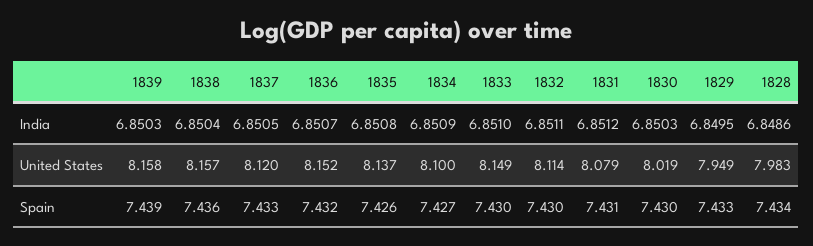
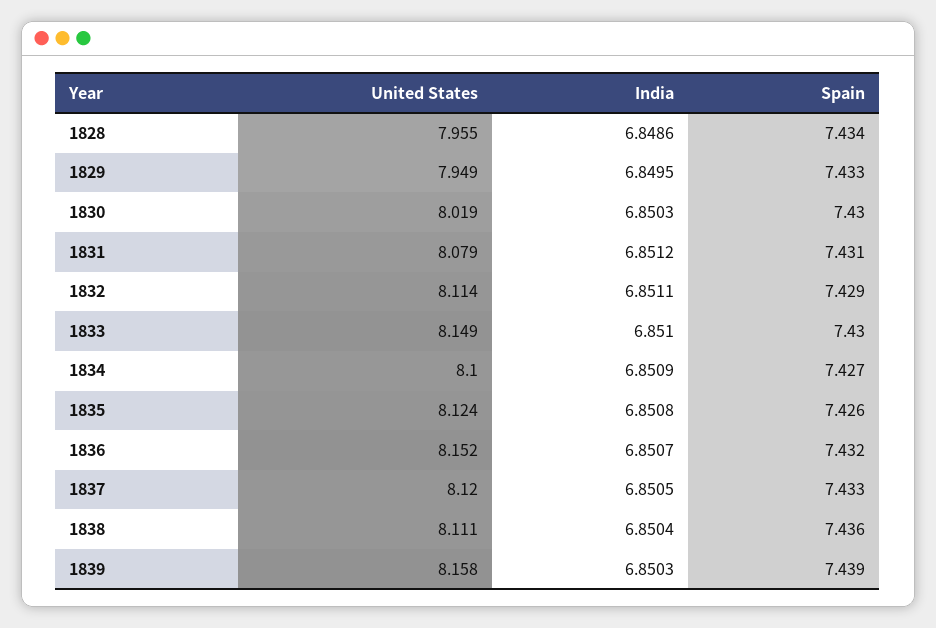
  {
    "1839": {
      "India": 6.8503,
      "United States": 8.158,
      "Spain": 7.439
    },
    "1838": {
      "India": 6.8504,
-     "United States": 8.157,
+     "United States": 8.111,
      "Spain": 7.436
    },
    "1837": {
      "India": 6.8505,
      "United States": 8.12,
      "Spain": 7.433
    },
    "1836": {
      "India": 6.8507,
      "United States": 8.152,
      "Spain": 7.432
    },
    "1835": {
      "India": 6.8508,
-     "United States": 8.137,
+     "United States": 8.124,
      "Spain": 7.426
    },
    "1834": {
      "India": 6.8509,
      "United States": 8.1,
      "Spain": 7.427
    },
    "1833": {
      "India": 6.851,
      "United States": 8.149,
      "Spain": 7.43
    },
    "1832": {
      "India": 6.8511,
      "United States": 8.114,
-     "Spain": 7.43
+     "Spain": 7.429
    },
    "1831": {
      "India": 6.8512,
      "United States": 8.079,
      "Spain": 7.431
    },
    "1830": {
      "India": 6.8503,
      "United States": 8.019,
      "Spain": 7.43
    },
    "1829": {
      "India": 6.8495,
      "United States": 7.949,
      "Spain": 7.433
    },
    "1828": {
      "India": 6.8486,
-     "United States": 7.983,
+     "United States": 7.955,
      "Spain": 7.434
    }
  }

